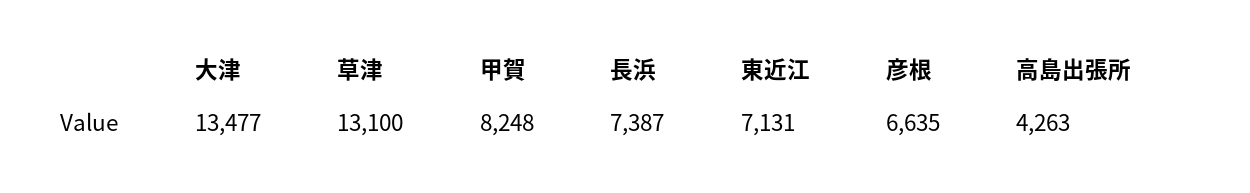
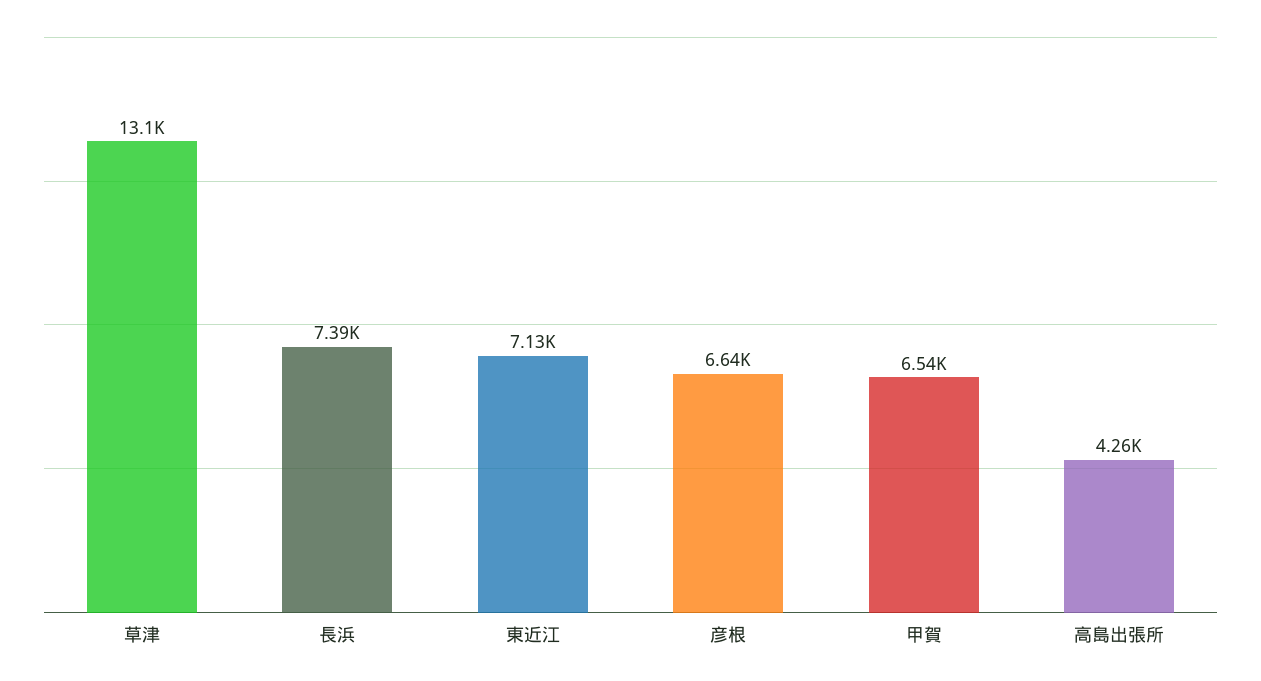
  {
-   "大津": 13477,
    "草津": 13100,
-   "甲賀": 8248,
+   "甲賀": 6540,
    "長浜": 7387,
    "東近江": 7131,
    "彦根": 6635,
    "高島出張所": 4263
  }

